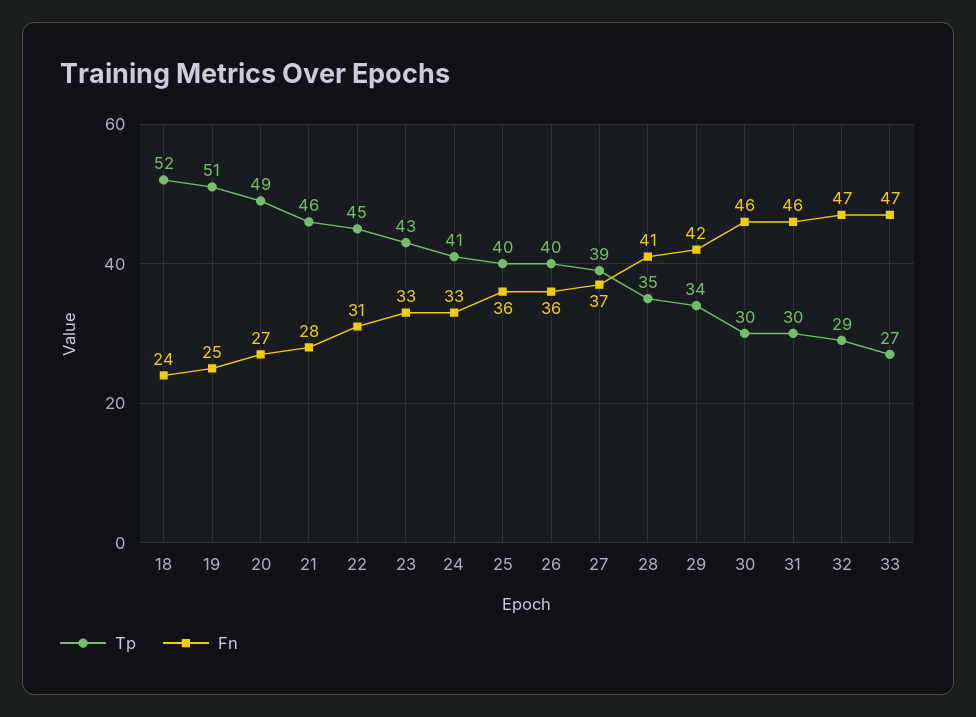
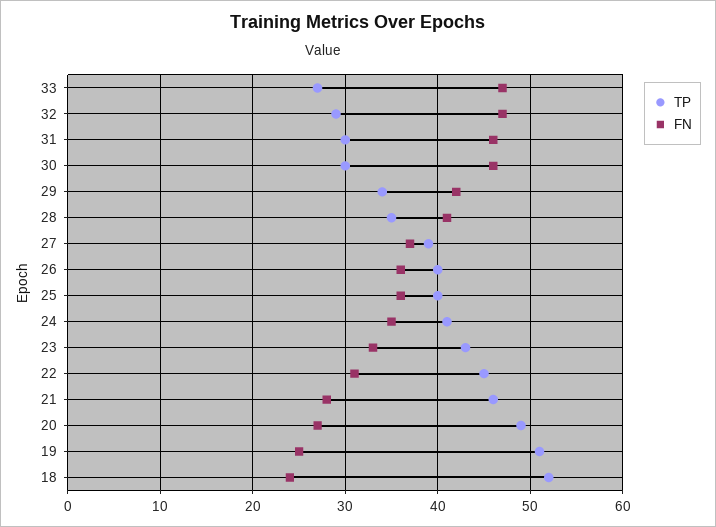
  {
    "Tp": {
      "18": 52,
      "19": 51,
      "20": 49,
      "21": 46,
      "22": 45,
      "23": 43,
      "24": 41,
      "25": 40,
      "26": 40,
      "27": 39,
      "28": 35,
      "29": 34,
      "30": 30,
      "31": 30,
      "32": 29,
      "33": 27
    },
    "Fn": {
      "18": 24,
      "19": 25,
      "20": 27,
      "21": 28,
      "22": 31,
      "23": 33,
-     "24": 33,
+     "24": 35,
      "25": 36,
      "26": 36,
      "27": 37,
      "28": 41,
      "29": 42,
      "30": 46,
      "31": 46,
      "32": 47,
      "33": 47
    }
  }

